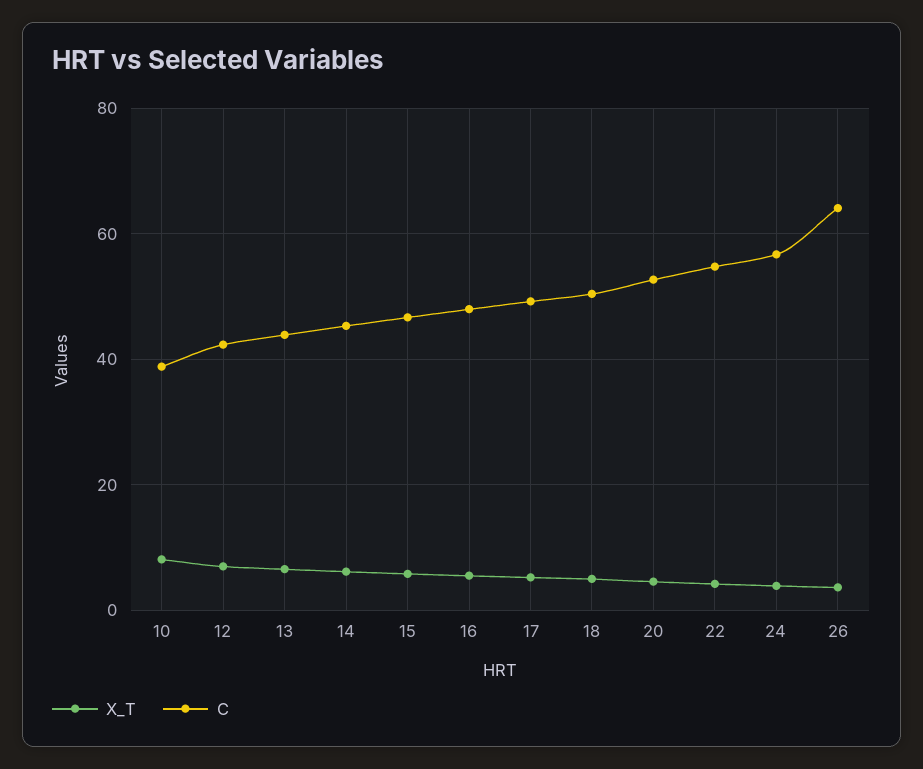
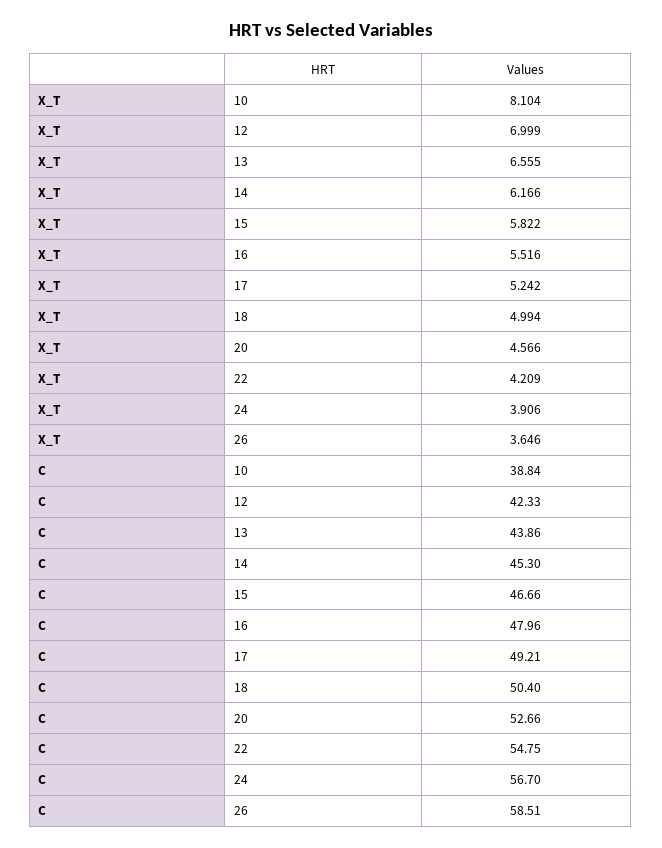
  {
    "X_T": {
      "10": 8.104,
      "12": 6.999,
      "13": 6.555,
      "14": 6.166,
      "15": 5.822,
      "16": 5.516,
      "17": 5.242,
      "18": 4.994,
      "20": 4.566,
      "22": 4.209,
      "24": 3.906,
      "26": 3.646
    },
    "C": {
      "10": 38.84,
      "12": 42.33,
      "13": 43.86,
      "14": 45.3,
      "15": 46.66,
      "16": 47.96,
      "17": 49.21,
      "18": 50.4,
      "20": 52.66,
      "22": 54.75,
      "24": 56.7,
-     "26": 64
+     "26": 58.51
    }
  }

